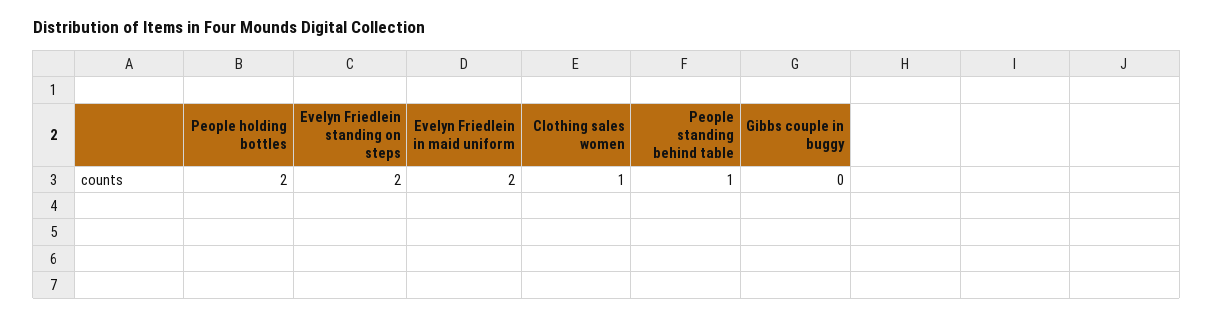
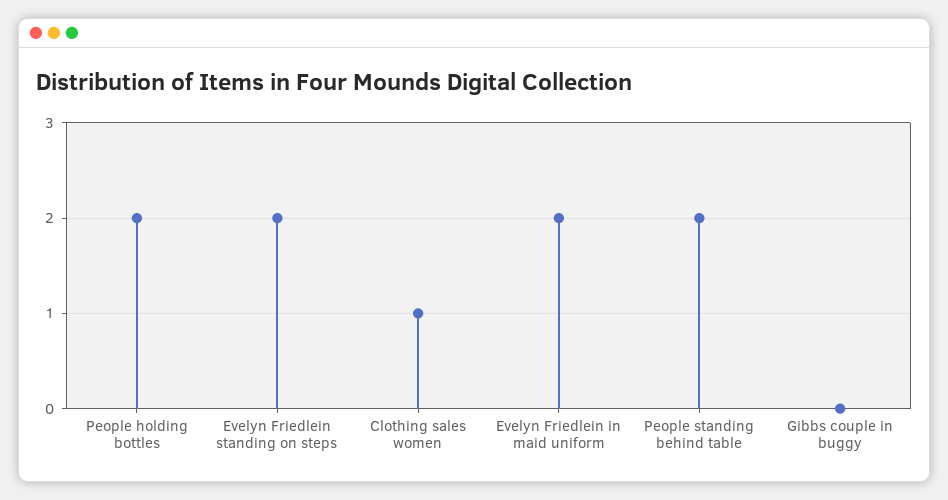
  {
    "People holding bottles": 2,
    "Evelyn Friedlein standing on steps": 2,
    "Evelyn Friedlein in maid uniform": 2,
    "Clothing sales women": 1,
-   "People standing behind table": 1,
+   "People standing behind table": 2,
    "Gibbs couple in buggy": 0
  }

